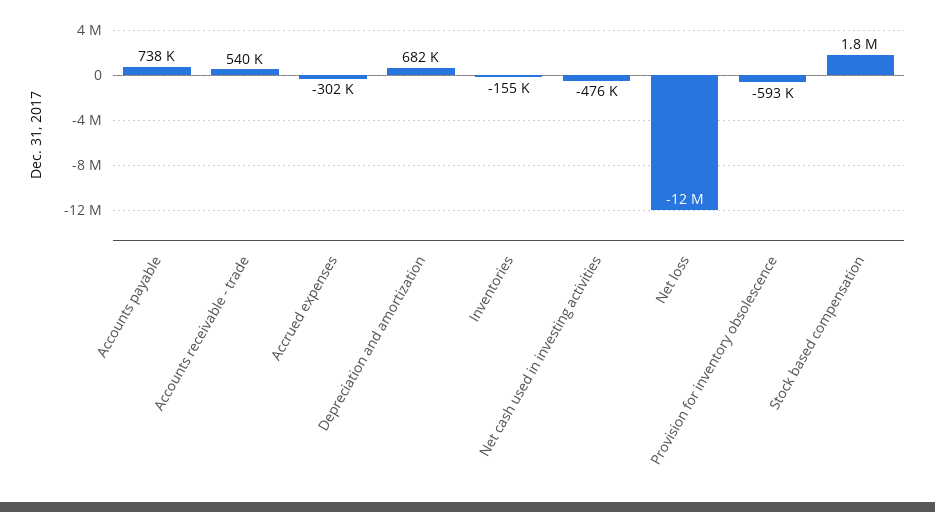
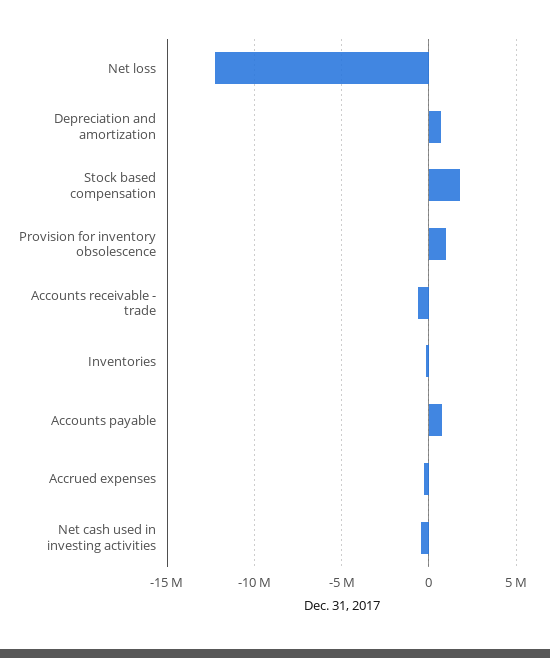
  {
    "Accounts payable": 738000,
-   "Accounts receivable - trade": 540000,
+   "Accounts receivable - trade": -500000,
    "Accrued expenses": -302000,
    "Depreciation and amortization": 682000,
    "Inventories": -155000,
    "Net cash used in investing activities": -476000,
    "Net loss": -12000000,
-   "Provision for inventory obsolescence": -593000,
+   "Provision for inventory obsolescence": 1000000,
    "Stock based compensation": 1800000
  }

